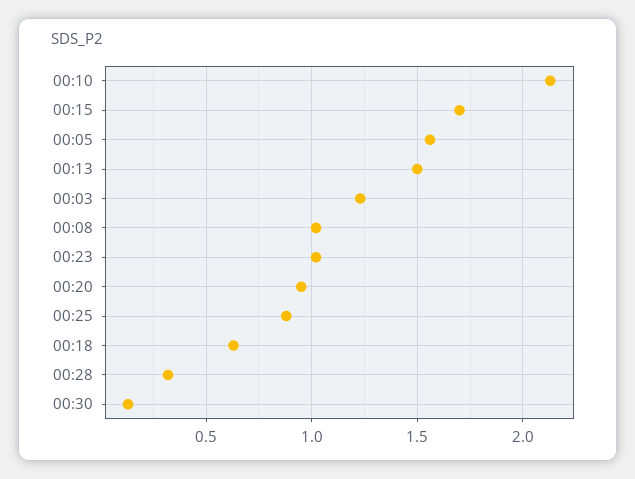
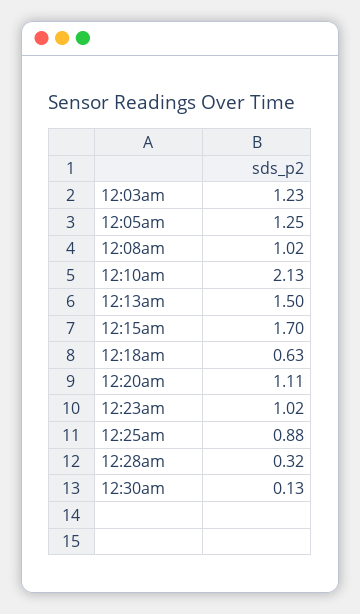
  {
    "00:10": 2.13,
    "00:15": 1.7,
-   "00:05": 1.55,
+   "00:05": 1.25,
    "00:13": 1.5,
    "00:03": 1.23,
    "00:08": 1.02,
    "00:23": 1.02,
-   "00:20": 0.95,
+   "00:20": 1.11,
    "00:25": 0.88,
    "00:18": 0.63,
    "00:28": 0.32,
    "00:30": 0.13
  }

